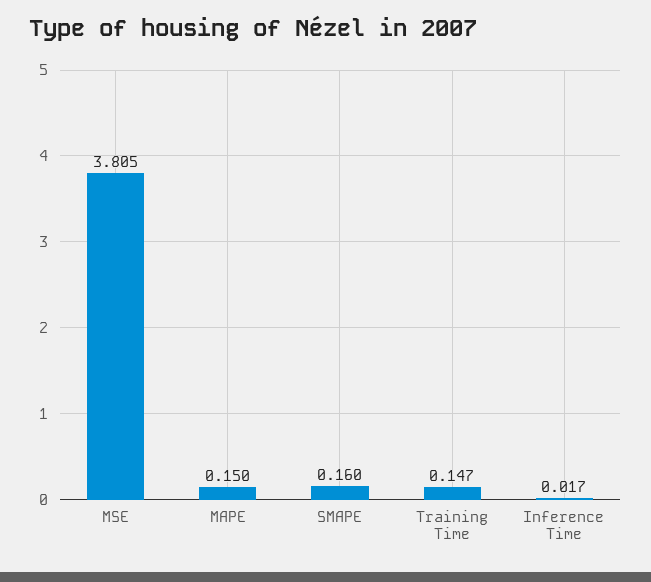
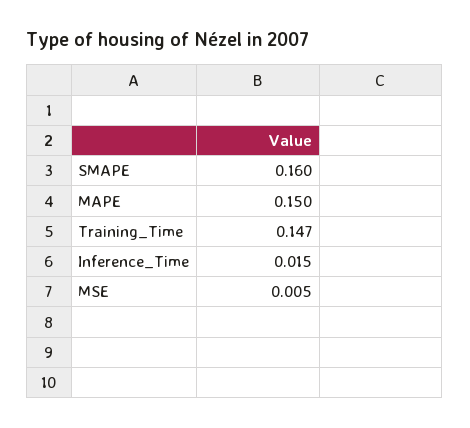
  {
-   "MSE": 3.805,
+   "MSE": 0.005,
    "MAPE": 0.15,
    "SMAPE": 0.16,
    "Training Time": 0.147,
-   "Inference Time": 0.017
+   "Inference Time": 0.015
  }

